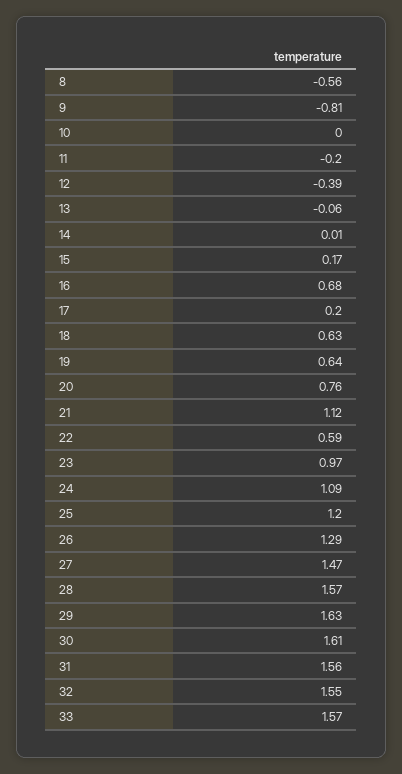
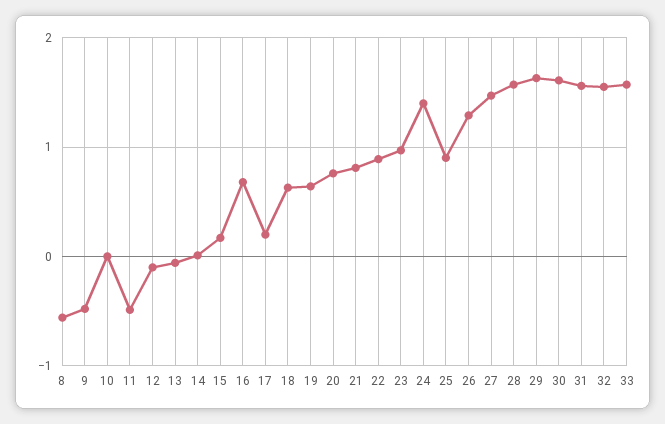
  {
    "8": -0.56,
-   "9": -0.81,
+   "9": -0.5,
    "10": 0,
-   "11": -0.2,
+   "11": -0.5,
-   "12": -0.39,
+   "12": -0.1,
    "13": -0.06,
    "14": 0.01,
    "15": 0.17,
    "16": 0.68,
    "17": 0.2,
    "18": 0.63,
    "19": 0.64,
    "20": 0.76,
-   "21": 1.12,
+   "21": 0.8,
-   "22": 0.59,
+   "22": 0.9,
    "23": 0.97,
-   "24": 1.09,
+   "24": 1.4,
-   "25": 1.2,
+   "25": 0.9,
    "26": 1.29,
    "27": 1.47,
    "28": 1.57,
    "29": 1.63,
    "30": 1.61,
    "31": 1.56,
    "32": 1.55,
    "33": 1.57
  }

